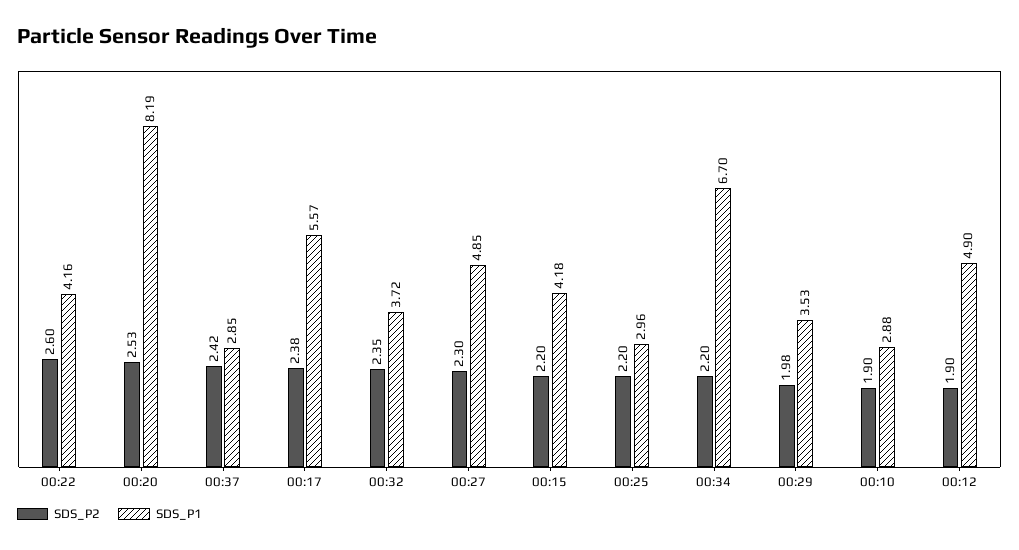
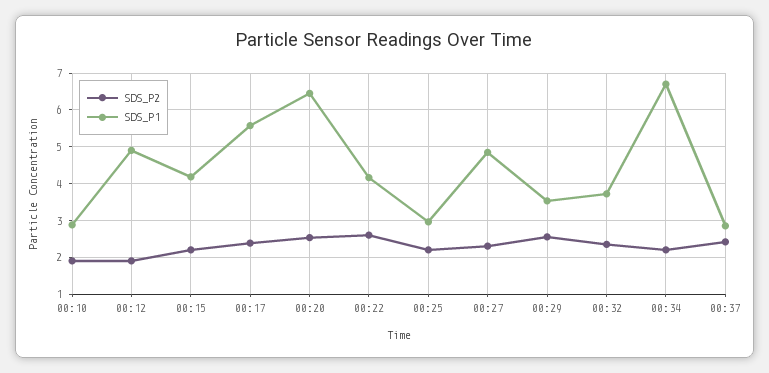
  {
    "SDS_P2": {
      "00:22": 2.6,
      "00:20": 2.53,
      "00:37": 2.42,
      "00:17": 2.38,
      "00:32": 2.35,
      "00:27": 2.3,
      "00:15": 2.2,
      "00:25": 2.2,
      "00:34": 2.2,
-     "00:29": 1.98,
+     "00:29": 2.6,
      "00:10": 1.9,
      "00:12": 1.9
    },
    "SDS_P1": {
      "00:22": 4.16,
-     "00:20": 8.19,
+     "00:20": 6.4,
      "00:37": 2.85,
      "00:17": 5.57,
      "00:32": 3.72,
      "00:27": 4.85,
      "00:15": 4.18,
      "00:25": 2.96,
      "00:34": 6.7,
      "00:29": 3.53,
      "00:10": 2.88,
      "00:12": 4.9
    }
  }

